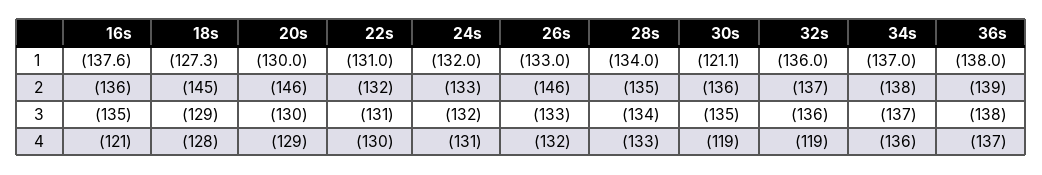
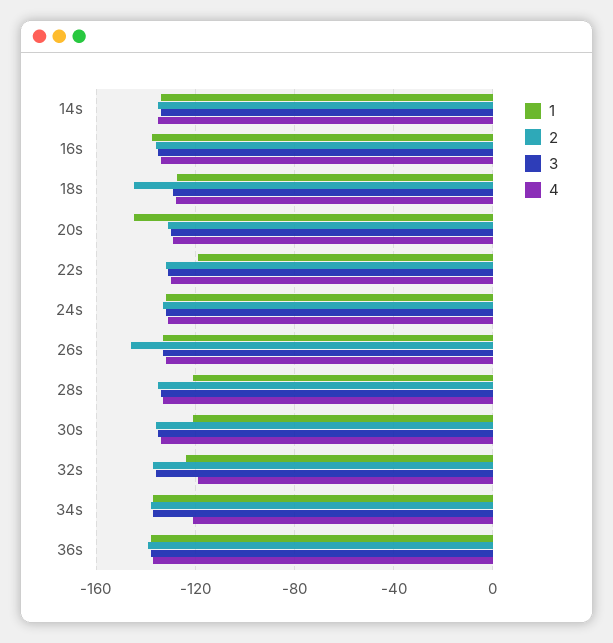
  {
    "1": {
      "16s": -137.6,
      "18s": -127.3,
-     "20s": -130,
+     "20s": -145,
-     "22s": -131,
+     "22s": -120,
      "24s": -132,
      "26s": -133,
-     "28s": -134,
+     "28s": -120,
      "30s": -121.1,
-     "32s": -136,
+     "32s": -125,
      "34s": -137,
-     "36s": -138
+     "36s": -138,
+     "14s": -135
    },
    "2": {
      "16s": -136,
      "18s": -145,
-     "20s": -146,
+     "20s": -130,
      "22s": -132,
      "24s": -133,
      "26s": -146,
      "28s": -135,
      "30s": -136,
      "32s": -137,
      "34s": -138,
-     "36s": -139
+     "36s": -139,
+     "14s": -135
    },
    "3": {
      "16s": -135,
      "18s": -129,
      "20s": -130,
      "22s": -131,
      "24s": -132,
      "26s": -133,
      "28s": -134,
      "30s": -135,
      "32s": -136,
      "34s": -137,
-     "36s": -138
+     "36s": -138,
+     "14s": -135
    },
    "4": {
-     "16s": -121,
+     "16s": -135,
      "18s": -128,
      "20s": -129,
      "22s": -130,
      "24s": -131,
      "26s": -132,
      "28s": -133,
-     "30s": -119,
+     "30s": -135,
      "32s": -119,
-     "34s": -136,
+     "34s": -120,
-     "36s": -137
+     "36s": -137,
+     "14s": -135
    }
  }

